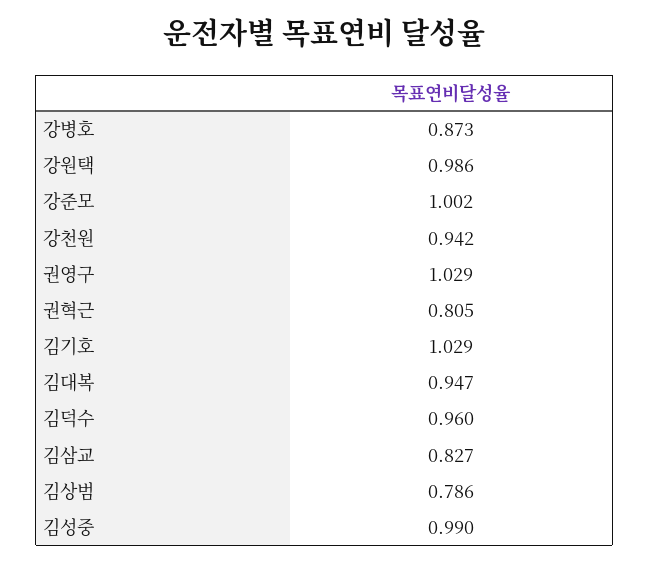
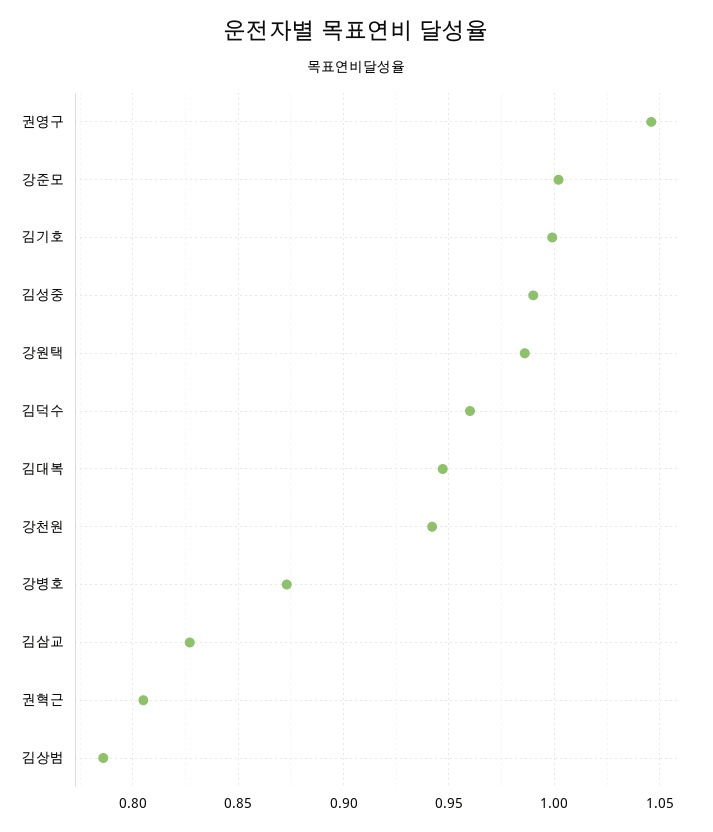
  {
    "강병호": 0.873,
    "강원택": 0.986,
    "강준모": 1.002,
    "강천원": 0.942,
-   "권영구": 1.029,
+   "권영구": 1.045,
    "권혁근": 0.805,
-   "김기호": 1.029,
+   "김기호": 1,
    "김대복": 0.947,
    "김덕수": 0.96,
    "김삼교": 0.827,
    "김상범": 0.786,
    "김성중": 0.99
  }

